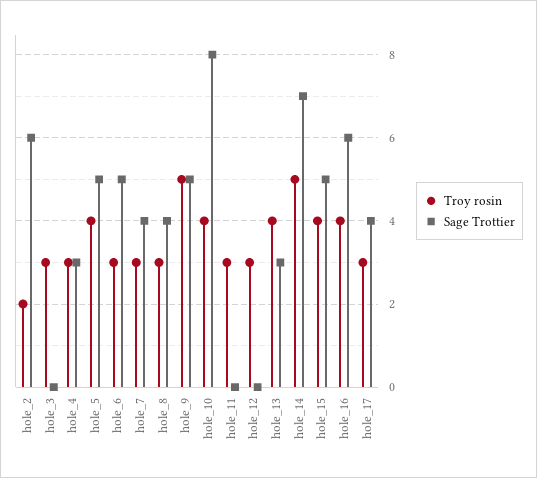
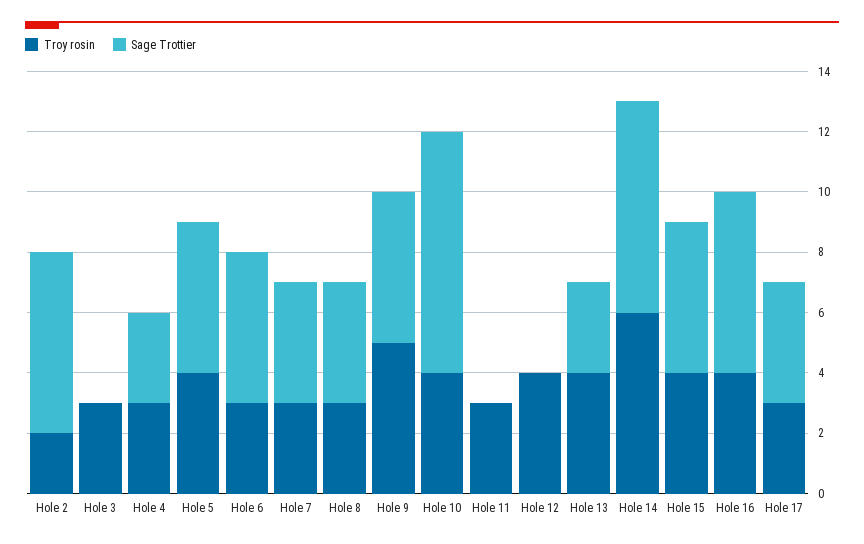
  {
    "Troy rosin": {
      "hole_2": 2,
      "hole_3": 3,
      "hole_4": 3,
      "hole_5": 4,
      "hole_6": 3,
      "hole_7": 3,
      "hole_8": 3,
      "hole_9": 5,
      "hole_10": 4,
      "hole_11": 3,
-     "hole_12": 3,
+     "hole_12": 4,
      "hole_13": 4,
-     "hole_14": 5,
+     "hole_14": 6,
      "hole_15": 4,
      "hole_16": 4,
      "hole_17": 3
    },
    "Sage Trottier": {
      "hole_2": 6,
      "hole_3": 0,
      "hole_4": 3,
      "hole_5": 5,
      "hole_6": 5,
      "hole_7": 4,
      "hole_8": 4,
      "hole_9": 5,
      "hole_10": 8,
      "hole_11": 0,
      "hole_12": 0,
      "hole_13": 3,
      "hole_14": 7,
      "hole_15": 5,
      "hole_16": 6,
      "hole_17": 4
    }
  }

